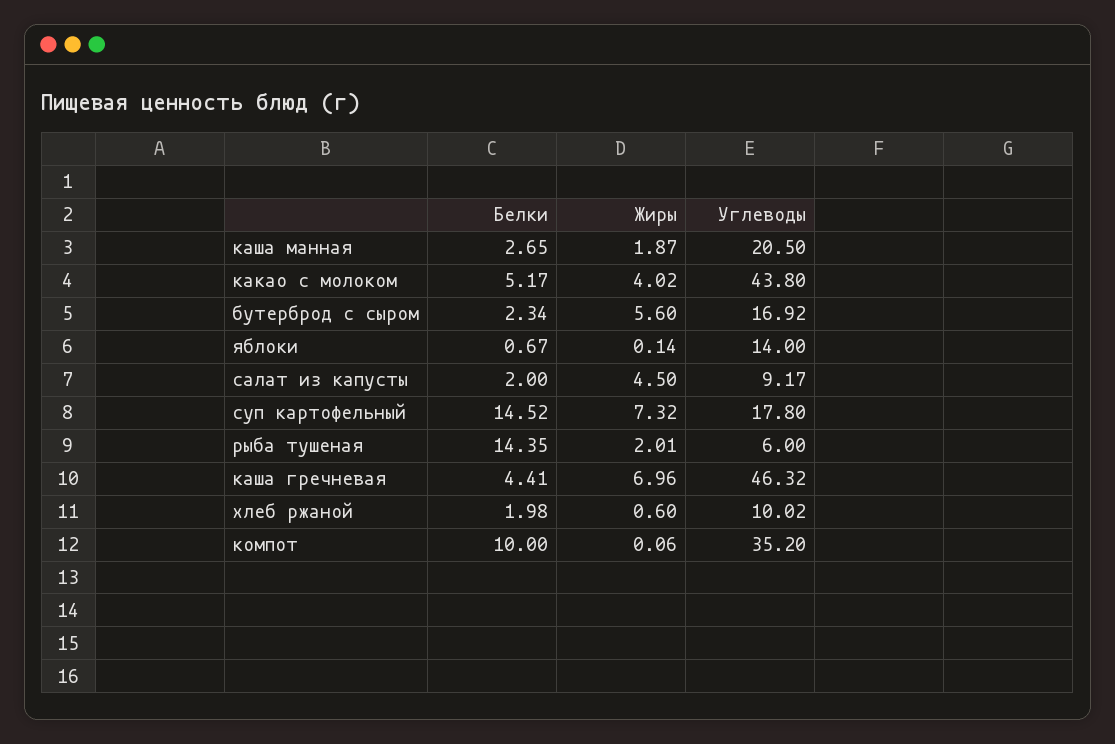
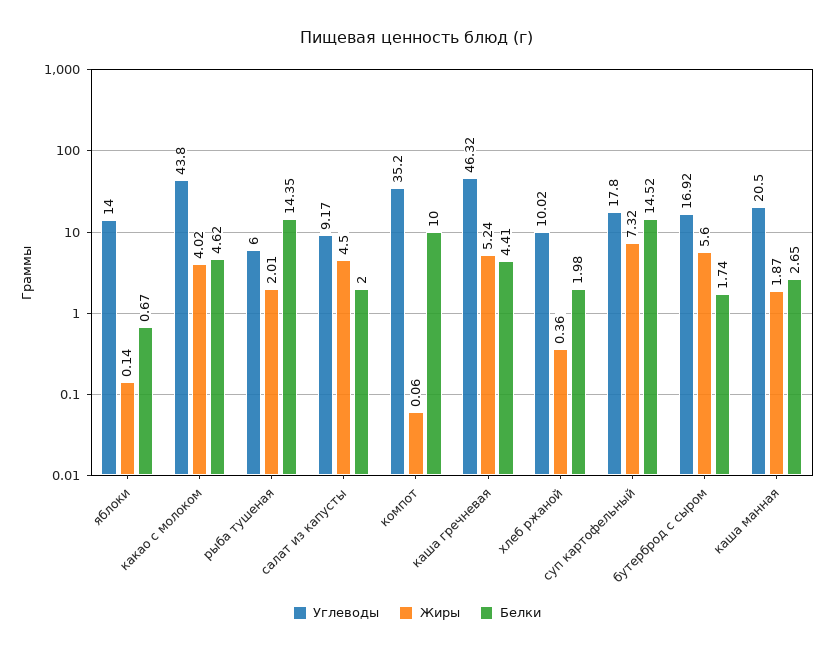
  {
    "Белки": {
      "каша манная": 2.65,
-     "какао с молоком": 5.17,
+     "какао с молоком": 4.62,
-     "бутерброд с сыром": 2.34,
+     "бутерброд с сыром": 1.74,
      "яблоки": 0.67,
      "салат из капусты": 2,
      "суп картофельный": 14.52,
      "рыба тушеная": 14.35,
      "каша гречневая": 4.41,
      "хлеб ржаной": 1.98,
      "компот": 10
    },
    "Жиры": {
      "каша манная": 1.87,
      "какао с молоком": 4.02,
      "бутерброд с сыром": 5.6,
      "яблоки": 0.14,
      "салат из капусты": 4.5,
      "суп картофельный": 7.32,
      "рыба тушеная": 2.01,
-     "каша гречневая": 6.96,
+     "каша гречневая": 5.24,
-     "хлеб ржаной": 0.6,
+     "хлеб ржаной": 0.36,
      "компот": 0.06
    },
    "Углеводы": {
      "каша манная": 20.5,
      "какао с молоком": 43.8,
      "бутерброд с сыром": 16.92,
      "яблоки": 14,
      "салат из капусты": 9.17,
      "суп картофельный": 17.8,
      "рыба тушеная": 6,
      "каша гречневая": 46.32,
      "хлеб ржаной": 10.02,
      "компот": 35.2
    }
  }

